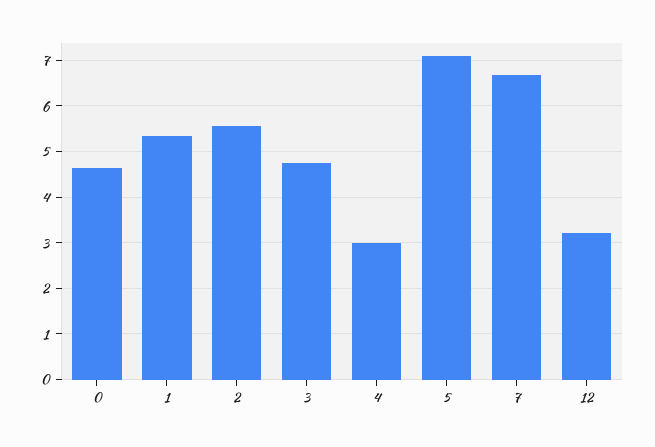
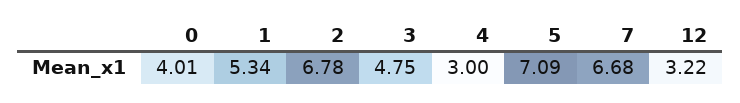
  {
-   "0": 4.6,
+   "0": 4.01,
    "1": 5.34,
-   "2": 5.6,
+   "2": 6.78,
    "3": 4.75,
    "4": 3,
    "5": 7.09,
    "7": 6.68,
    "12": 3.22
  }

